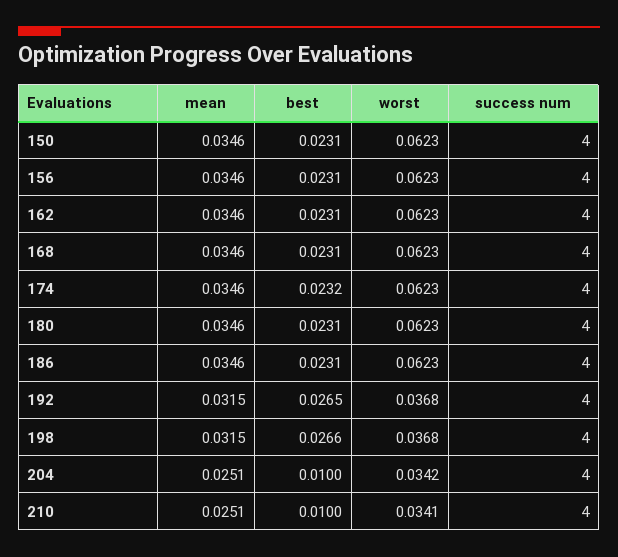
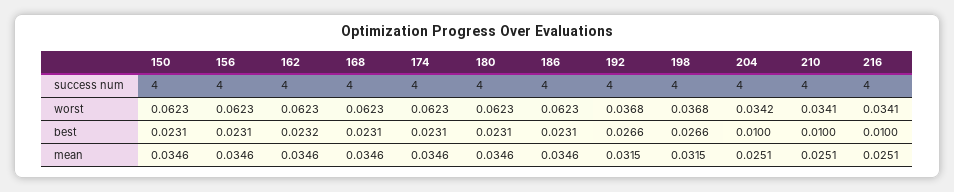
  {
    "mean": {
      "150": 0.0346,
      "156": 0.0346,
      "162": 0.0346,
      "168": 0.0346,
      "174": 0.0346,
      "180": 0.0346,
      "186": 0.0346,
      "192": 0.0315,
      "198": 0.0315,
      "204": 0.0251,
-     "210": 0.0251
+     "210": 0.0251,
+     "216": 0.0251
    },
    "best": {
      "150": 0.0231,
      "156": 0.0231,
-     "162": 0.0231,
+     "162": 0.0232,
      "168": 0.0231,
-     "174": 0.0232,
+     "174": 0.0231,
      "180": 0.0231,
      "186": 0.0231,
-     "192": 0.0265,
+     "192": 0.0266,
      "198": 0.0266,
      "204": 0.01,
-     "210": 0.01
+     "210": 0.01,
+     "216": 0.01
    },
    "worst": {
      "150": 0.0623,
      "156": 0.0623,
      "162": 0.0623,
      "168": 0.0623,
      "174": 0.0623,
      "180": 0.0623,
      "186": 0.0623,
      "192": 0.0368,
      "198": 0.0368,
      "204": 0.0342,
-     "210": 0.0341
+     "210": 0.0341,
+     "216": 0.0341
    },
    "success num": {
      "150": 4,
      "156": 4,
      "162": 4,
      "168": 4,
      "174": 4,
      "180": 4,
      "186": 4,
      "192": 4,
      "198": 4,
      "204": 4,
-     "210": 4
+     "210": 4,
+     "216": 4
    }
  }

